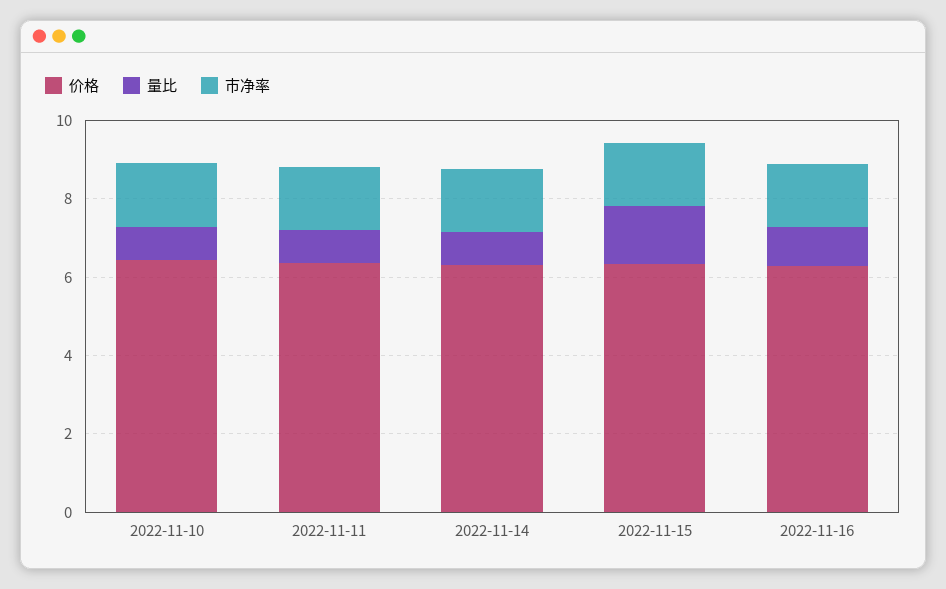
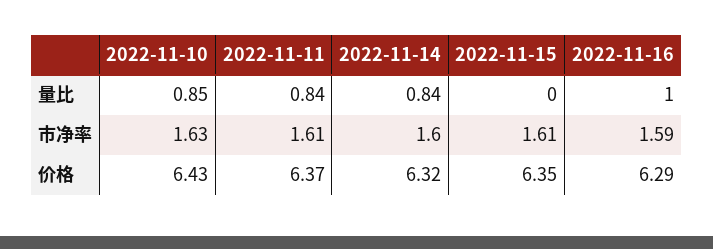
  {
    "价格": {
      "2022-11-10": 6.43,
      "2022-11-11": 6.37,
      "2022-11-14": 6.32,
      "2022-11-15": 6.35,
      "2022-11-16": 6.29
    },
    "量比": {
      "2022-11-10": 0.85,
      "2022-11-11": 0.84,
      "2022-11-14": 0.84,
-     "2022-11-15": 1.5,
+     "2022-11-15": 0,
      "2022-11-16": 1
    },
    "市净率": {
      "2022-11-10": 1.63,
      "2022-11-11": 1.61,
      "2022-11-14": 1.6,
      "2022-11-15": 1.61,
      "2022-11-16": 1.59
    }
  }

